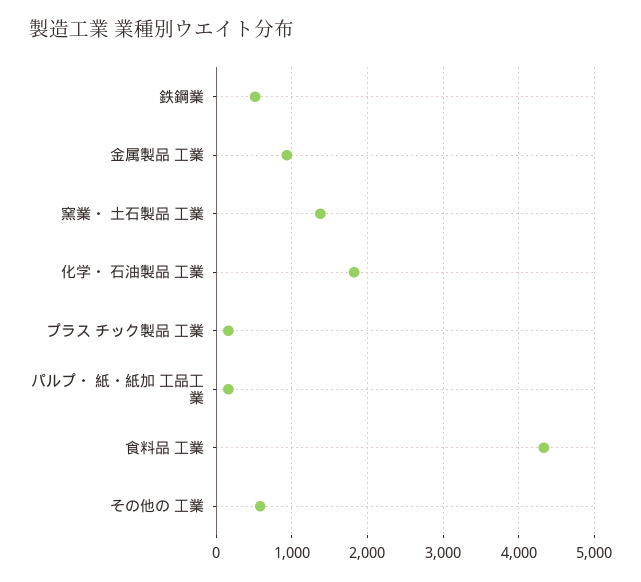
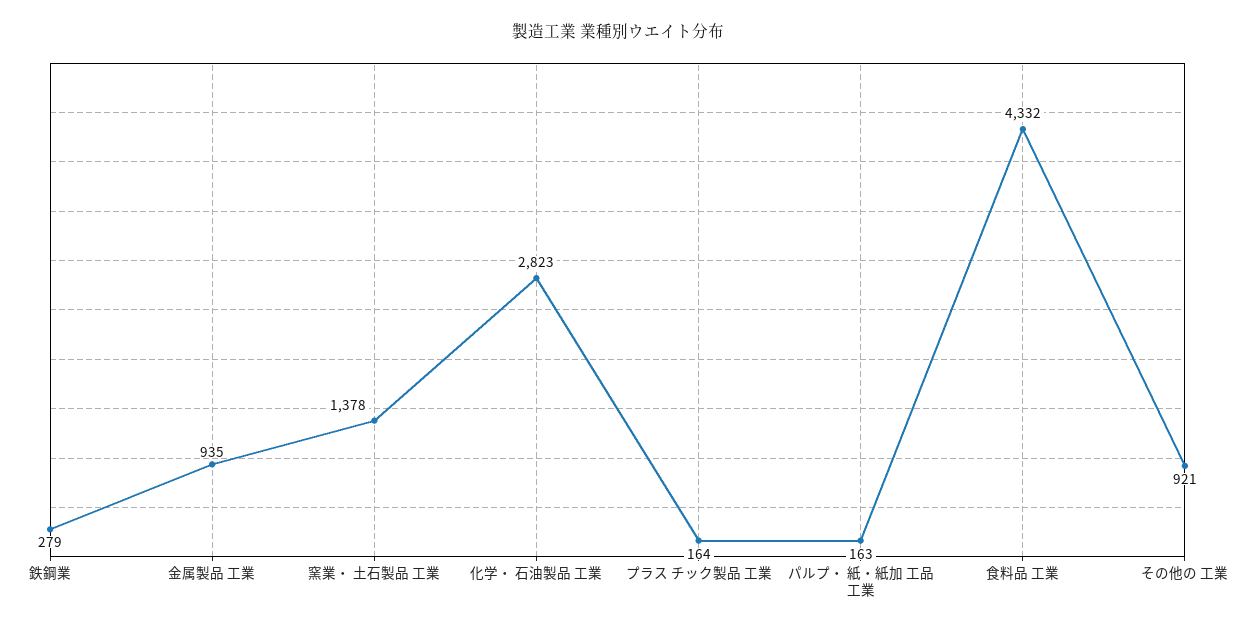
  {
-   "鉄鋼業": 500,
+   "鉄鋼業": 279,
    "金属製品 工業": 935,
    "窯業・ 土石製品 工業": 1378,
-   "化学・ 石油製品 工業": 1800,
+   "化学・ 石油製品 工業": 2823,
    "プラス チック製品 工業": 164,
    "パルプ・ 紙・紙加 工品工業": 163,
    "食料品 工業": 4332,
-   "その他の 工業": 600
+   "その他の 工業": 921
  }

